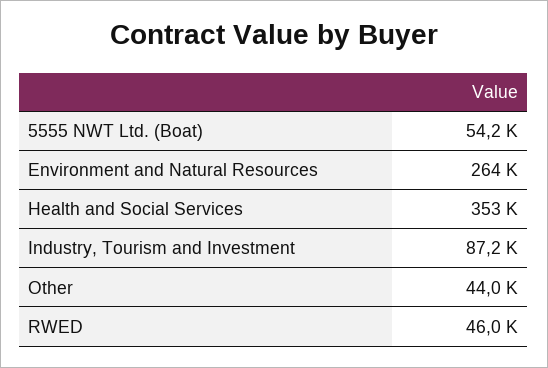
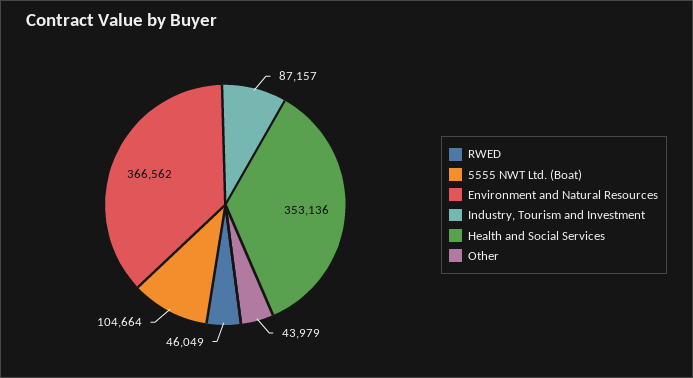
  {
-   "5555 NWT Ltd. (Boat)": 54200,
+   "5555 NWT Ltd. (Boat)": 104664,
-   "Environment and Natural Resources": 264000,
+   "Environment and Natural Resources": 366562,
    "Health and Social Services": 353136,
    "Industry, Tourism and Investment": 87157,
    "Other": 43979,
    "RWED": 46049
  }

